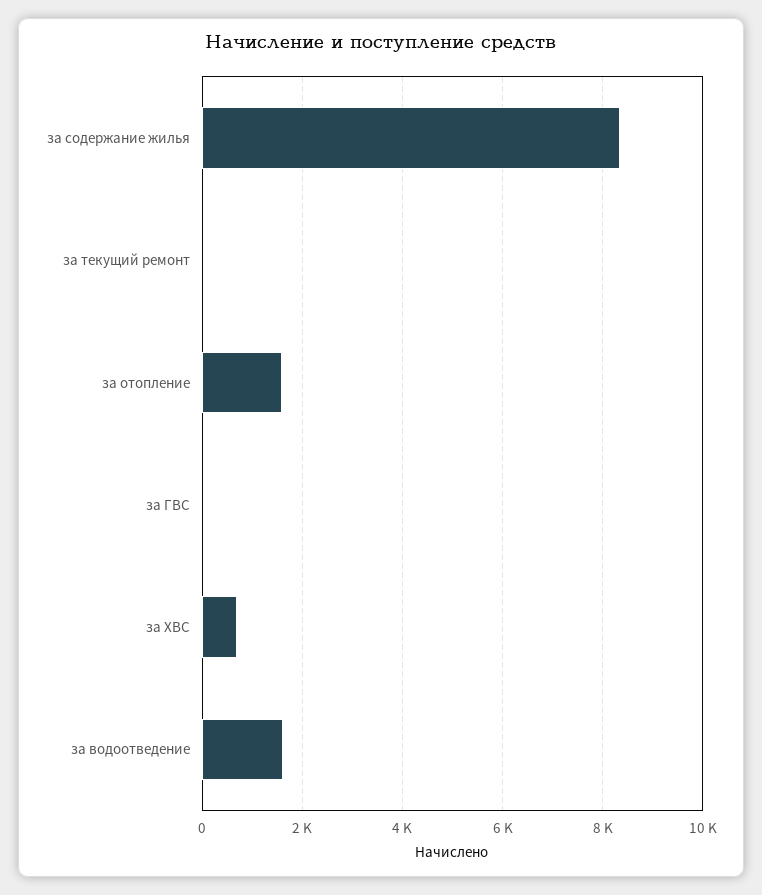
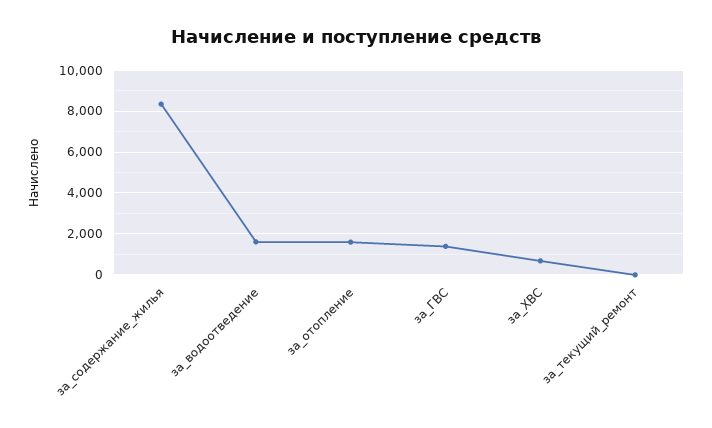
  {
    "за содержание жилья": 8400,
    "за текущий ремонт": 0,
    "за отопление": 1600,
-   "за ГВС": 0,
+   "за ГВС": 1500,
    "за ХВС": 600,
    "за водоотведение": 1600
  }

